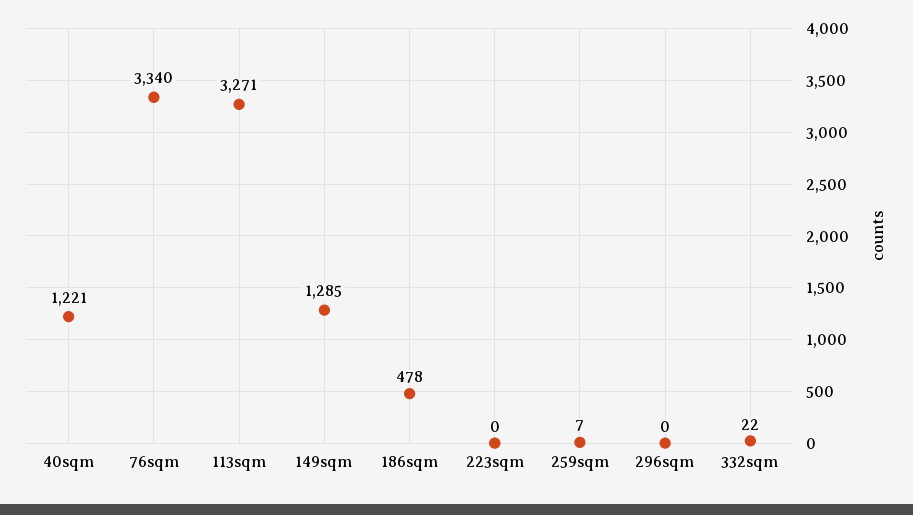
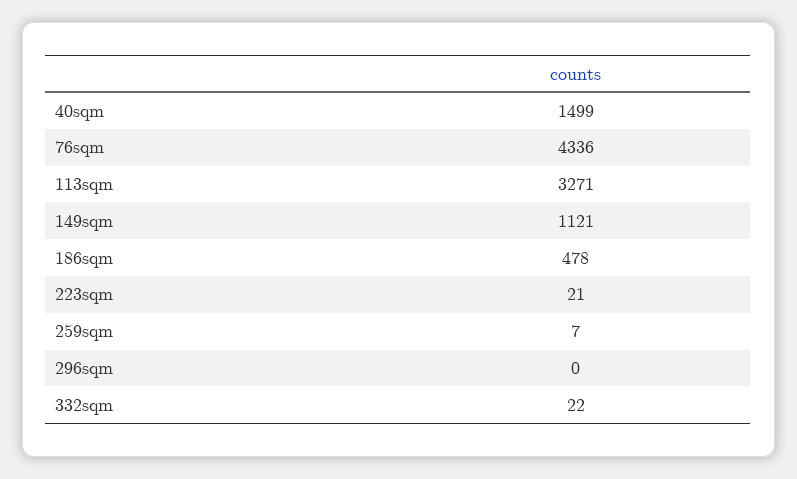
  {
-   "40sqm": 1221,
+   "40sqm": 1499,
-   "76sqm": 3340,
+   "76sqm": 4336,
    "113sqm": 3271,
-   "149sqm": 1285,
+   "149sqm": 1121,
    "186sqm": 478,
-   "223sqm": 0,
+   "223sqm": 21,
    "259sqm": 7,
    "296sqm": 0,
    "332sqm": 22
  }

